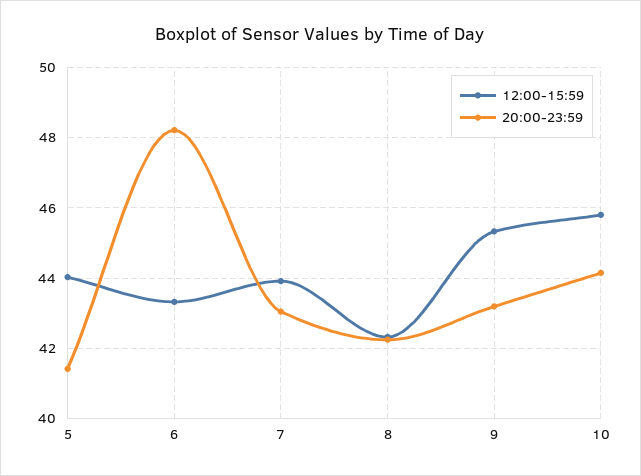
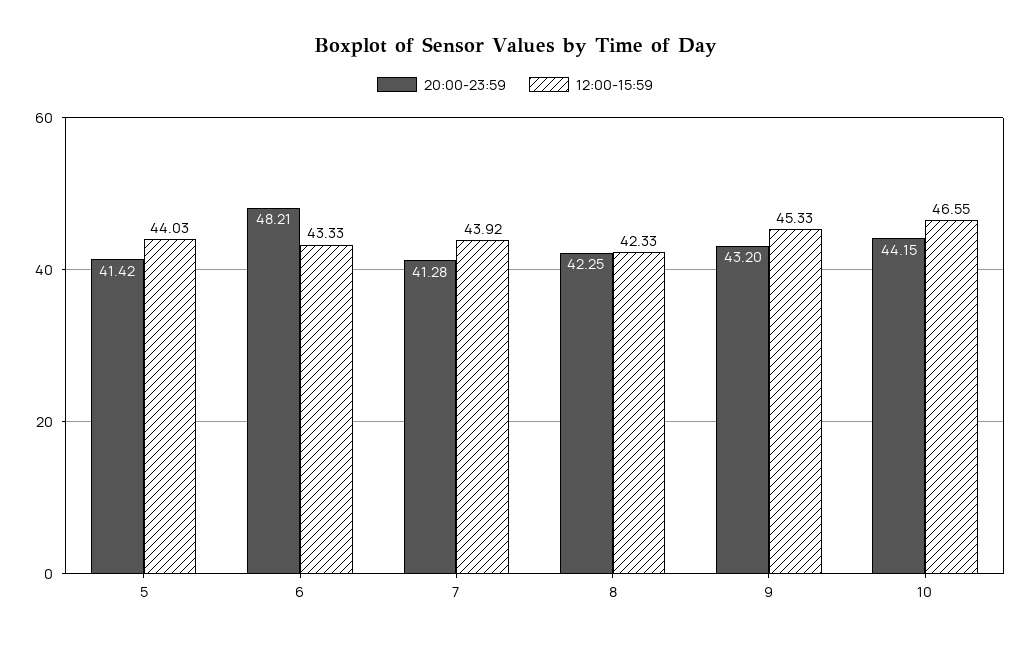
  {
    "12:00-15:59": {
      "5": 44.03,
      "6": 43.33,
      "7": 43.92,
      "8": 42.33,
      "9": 45.33,
-     "10": 45.8
+     "10": 46.55
    },
    "20:00-23:59": {
      "5": 41.42,
      "6": 48.21,
-     "7": 43,
+     "7": 41.28,
      "8": 42.25,
      "9": 43.2,
      "10": 44.15
    }
  }

